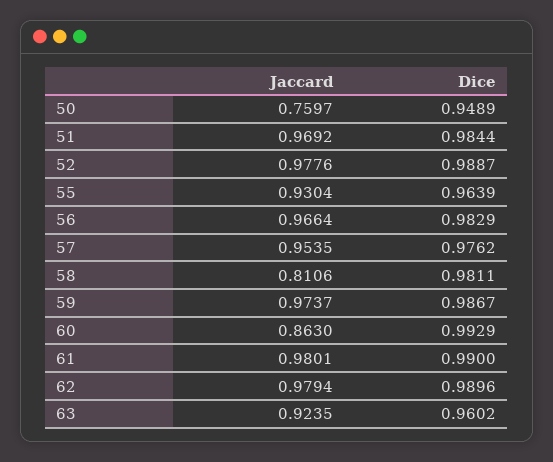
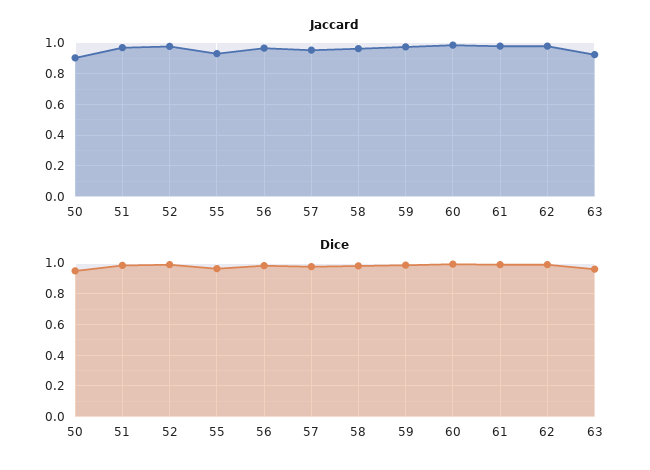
  {
    "Jaccard": {
-     "50": 0.7597,
+     "50": 0.9,
      "51": 0.9692,
      "52": 0.9776,
      "55": 0.9304,
      "56": 0.9664,
      "57": 0.9535,
-     "58": 0.8106,
+     "58": 0.95,
      "59": 0.9737,
-     "60": 0.863,
+     "60": 1,
      "61": 0.9801,
      "62": 0.9794,
      "63": 0.9235
    },
    "Dice": {
      "50": 0.9489,
      "51": 0.9844,
      "52": 0.9887,
      "55": 0.9639,
      "56": 0.9829,
      "57": 0.9762,
      "58": 0.9811,
      "59": 0.9867,
      "60": 0.9929,
      "61": 0.99,
      "62": 0.9896,
      "63": 0.9602
    }
  }

